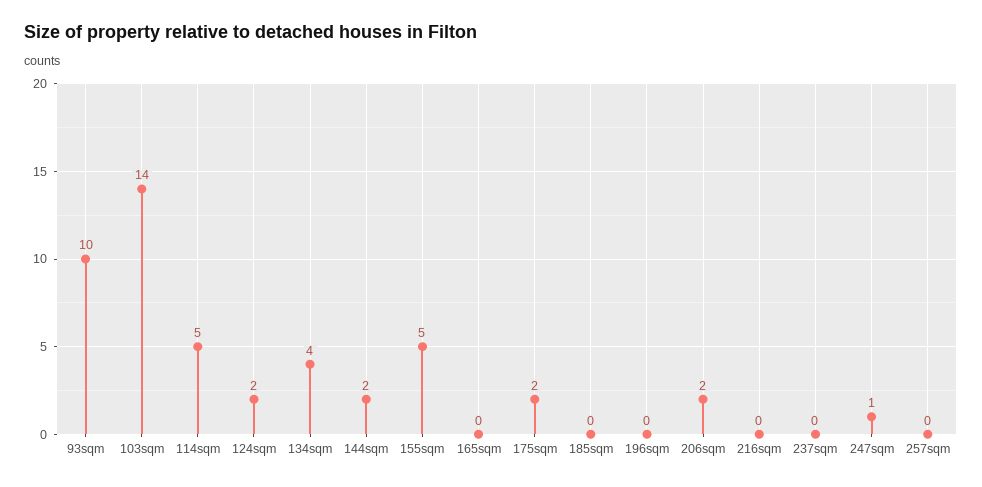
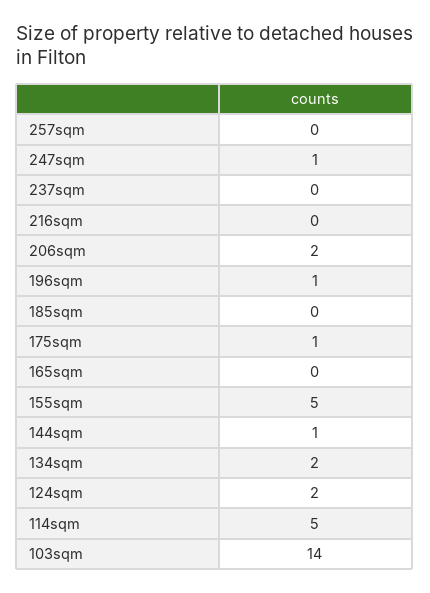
  {
-   "93sqm": 10,
    "103sqm": 14,
    "114sqm": 5,
    "124sqm": 2,
-   "134sqm": 4,
+   "134sqm": 2,
-   "144sqm": 2,
+   "144sqm": 1,
    "155sqm": 5,
    "165sqm": 0,
-   "175sqm": 2,
+   "175sqm": 1,
    "185sqm": 0,
-   "196sqm": 0,
+   "196sqm": 1,
    "206sqm": 2,
    "216sqm": 0,
    "237sqm": 0,
    "247sqm": 1,
    "257sqm": 0
  }

